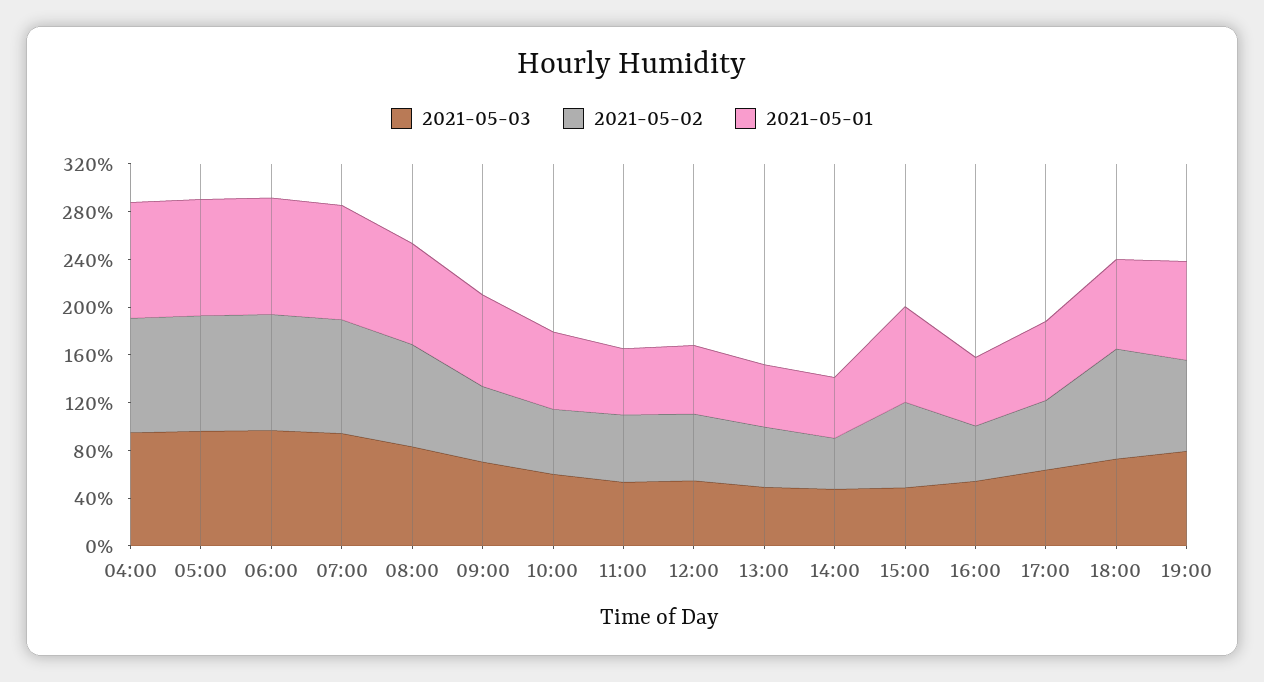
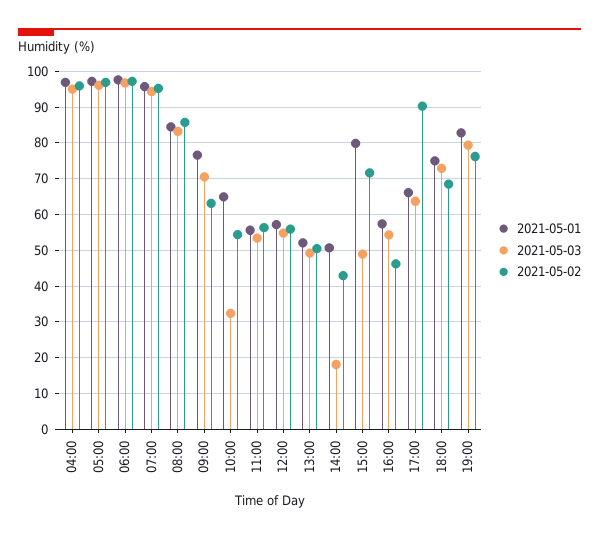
  {
    "2021-05-03": {
      "04:00": 96,
      "05:00": 96,
      "06:00": 96,
      "07:00": 94,
      "08:00": 84,
      "09:00": 70,
-     "10:00": 60,
+     "10:00": 32,
      "11:00": 54,
      "12:00": 54,
      "13:00": 50,
-     "14:00": 50,
+     "14:00": 18,
      "15:00": 48,
      "16:00": 54,
      "17:00": 64,
      "18:00": 72,
      "19:00": 80
    },
    "2021-05-02": {
      "04:00": 96,
      "05:00": 96,
      "06:00": 98,
      "07:00": 96,
      "08:00": 86,
      "09:00": 64,
      "10:00": 54,
      "11:00": 56,
      "12:00": 56,
      "13:00": 50,
      "14:00": 42,
      "15:00": 72,
      "16:00": 46,
-     "17:00": 60,
+     "17:00": 90,
-     "18:00": 90,
+     "18:00": 68,
      "19:00": 76
    },
    "2021-05-01": {
      "04:00": 96,
      "05:00": 98,
      "06:00": 98,
      "07:00": 96,
      "08:00": 84,
      "09:00": 76,
      "10:00": 64,
      "11:00": 56,
      "12:00": 58,
      "13:00": 52,
      "14:00": 50,
      "15:00": 80,
      "16:00": 58,
      "17:00": 66,
      "18:00": 76,
      "19:00": 82
    }
  }

